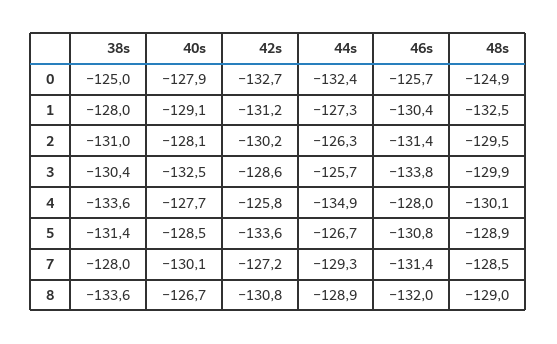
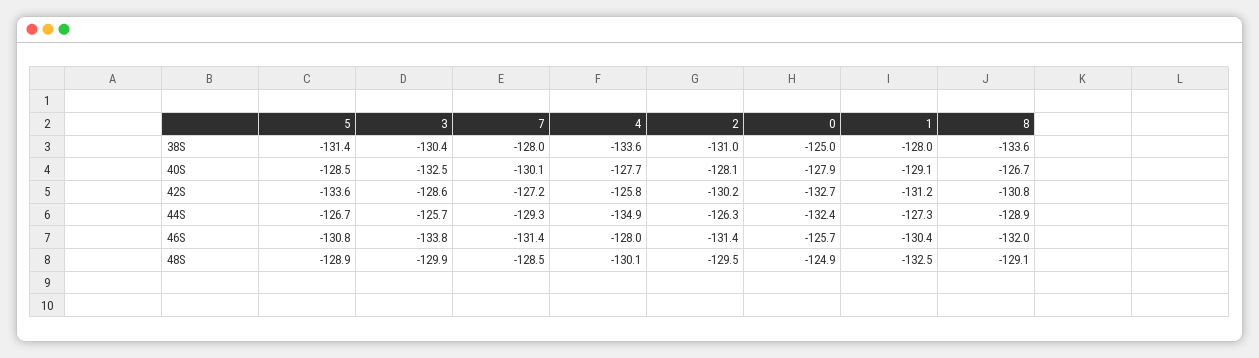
  {
    "38s": {
      "0": -125,
      "1": -128,
      "2": -131,
      "3": -130.4,
      "4": -133.6,
      "5": -131.4,
      "7": -128,
      "8": -133.6
    },
    "40s": {
      "0": -127.9,
      "1": -129.1,
      "2": -128.1,
      "3": -132.5,
      "4": -127.7,
      "5": -128.5,
      "7": -130.1,
      "8": -126.7
    },
    "42s": {
      "0": -132.7,
      "1": -131.2,
      "2": -130.2,
      "3": -128.6,
      "4": -125.8,
      "5": -133.6,
      "7": -127.2,
      "8": -130.8
    },
    "44s": {
      "0": -132.4,
      "1": -127.3,
      "2": -126.3,
      "3": -125.7,
      "4": -134.9,
      "5": -126.7,
      "7": -129.3,
      "8": -128.9
    },
    "46s": {
      "0": -125.7,
      "1": -130.4,
      "2": -131.4,
      "3": -133.8,
      "4": -128,
      "5": -130.8,
      "7": -131.4,
      "8": -132
    },
    "48s": {
      "0": -124.9,
      "1": -132.5,
      "2": -129.5,
      "3": -129.9,
      "4": -130.1,
      "5": -128.9,
      "7": -128.5,
-     "8": -129
+     "8": -129.1
    }
  }

